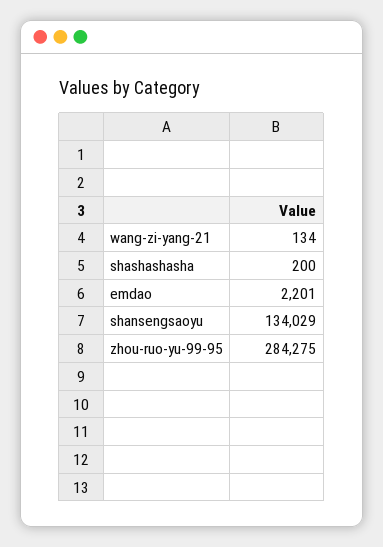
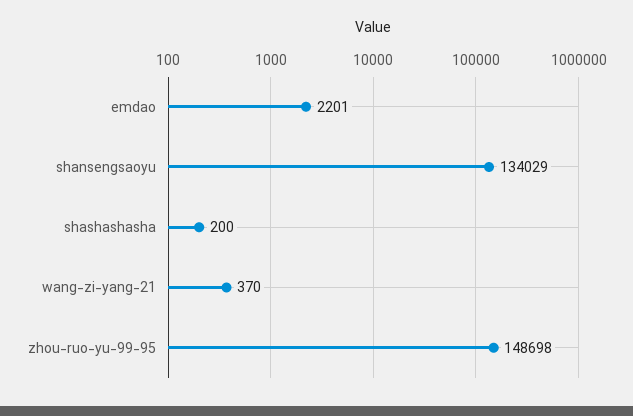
  {
-   "wang-zi-yang-21": 134,
+   "wang-zi-yang-21": 370,
    "shashashasha": 200,
    "emdao": 2201,
    "shansengsaoyu": 134029,
-   "zhou-ruo-yu-99-95": 284275
+   "zhou-ruo-yu-99-95": 148698
  }

